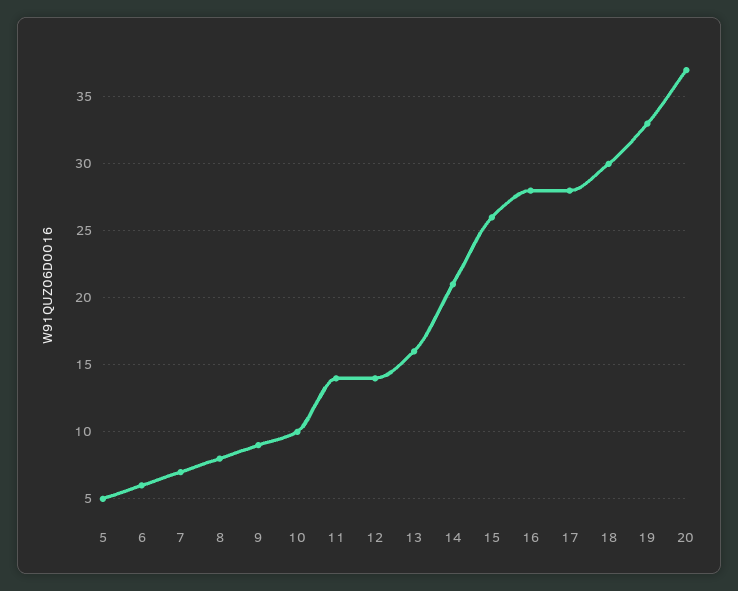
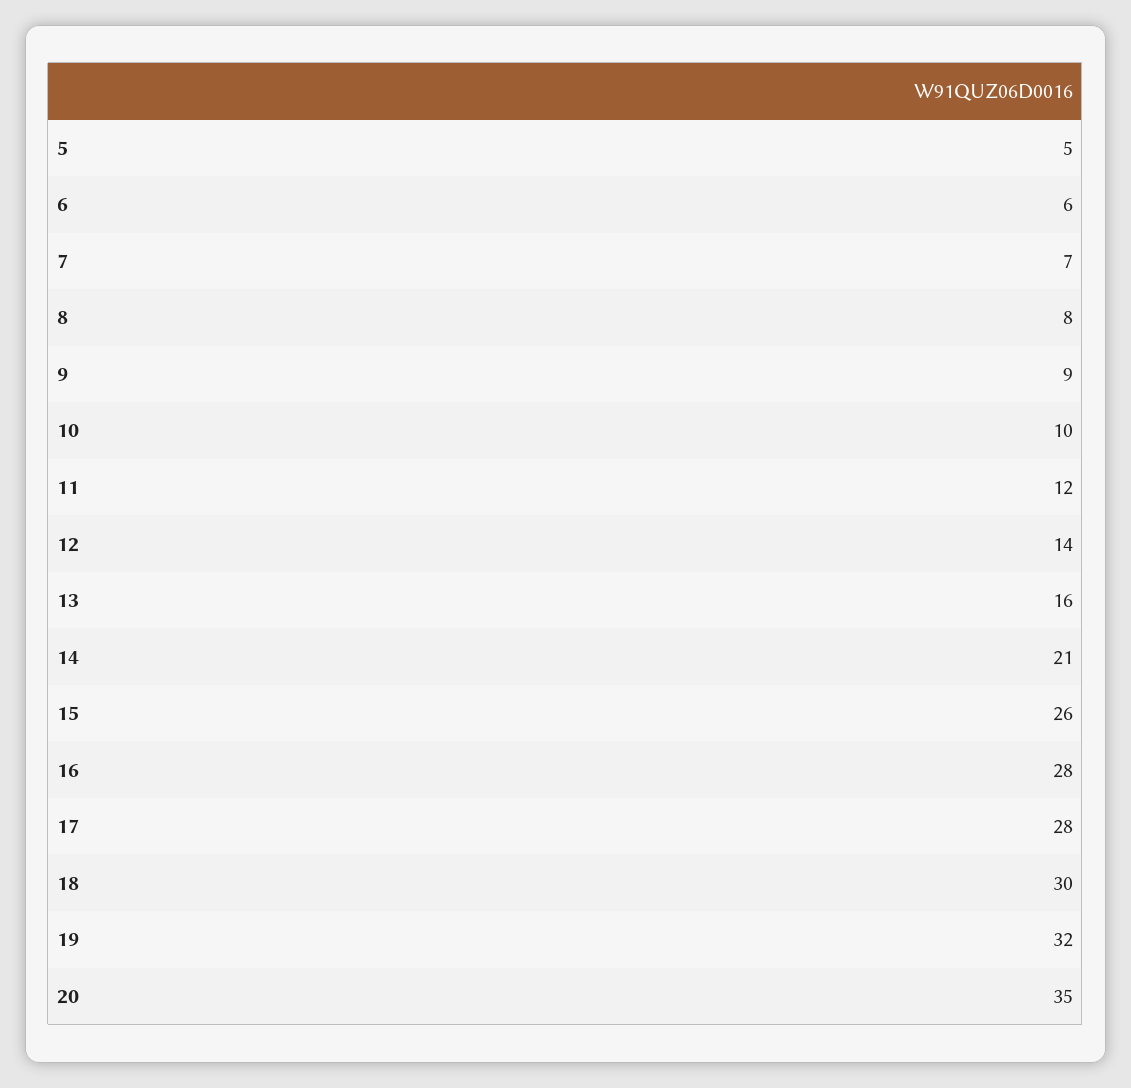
  {
    "5": 5,
    "6": 6,
    "7": 7,
    "8": 8,
    "9": 9,
    "10": 10,
-   "11": 14,
+   "11": 12,
    "12": 14,
    "13": 16,
    "14": 21,
    "15": 26,
    "16": 28,
    "17": 28,
    "18": 30,
-   "19": 33,
+   "19": 32,
-   "20": 37
+   "20": 35
  }

